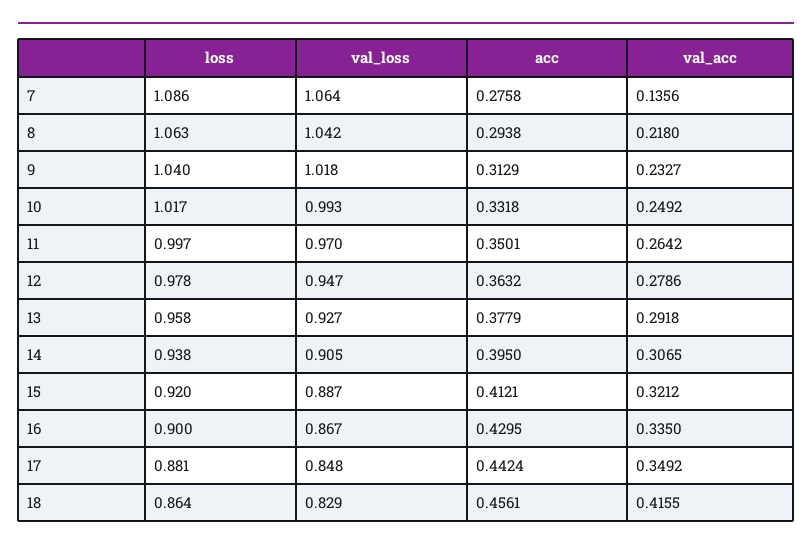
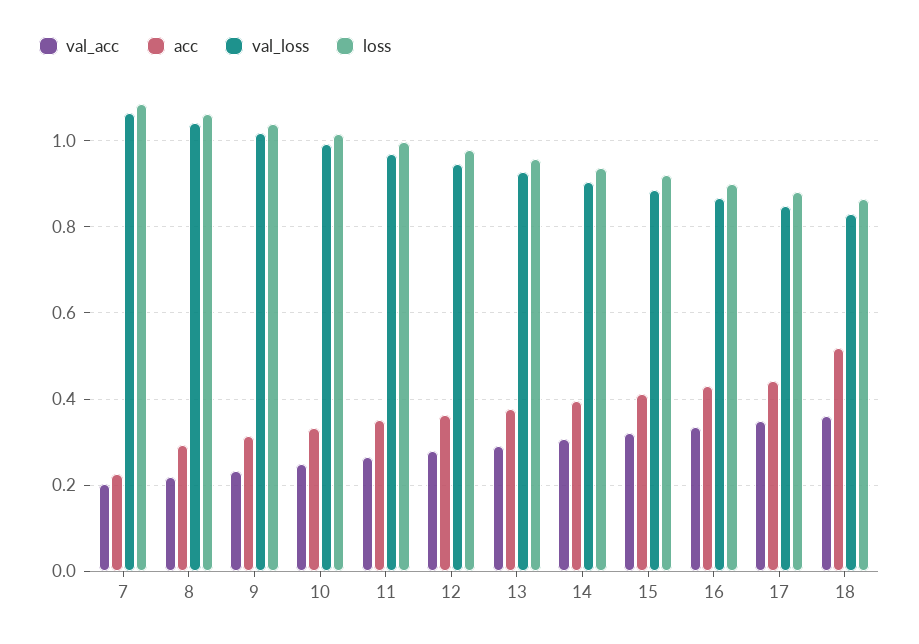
  {
    "loss": {
      "7": 1.086,
      "8": 1.063,
      "9": 1.04,
      "10": 1.017,
      "11": 0.997,
      "12": 0.978,
      "13": 0.958,
      "14": 0.938,
      "15": 0.92,
      "16": 0.9,
      "17": 0.881,
      "18": 0.864
    },
    "val_loss": {
      "7": 1.064,
      "8": 1.042,
      "9": 1.018,
      "10": 0.993,
      "11": 0.97,
      "12": 0.947,
      "13": 0.927,
      "14": 0.905,
      "15": 0.887,
      "16": 0.867,
      "17": 0.848,
      "18": 0.829
    },
    "acc": {
-     "7": 0.2758,
+     "7": 0.22,
      "8": 0.2938,
      "9": 0.3129,
      "10": 0.3318,
      "11": 0.3501,
      "12": 0.3632,
      "13": 0.3779,
      "14": 0.395,
      "15": 0.4121,
      "16": 0.4295,
      "17": 0.4424,
-     "18": 0.4561
+     "18": 0.52
    },
    "val_acc": {
-     "7": 0.1356,
+     "7": 0.2,
      "8": 0.218,
      "9": 0.2327,
      "10": 0.2492,
      "11": 0.2642,
      "12": 0.2786,
      "13": 0.2918,
      "14": 0.3065,
      "15": 0.3212,
      "16": 0.335,
      "17": 0.3492,
-     "18": 0.4155
+     "18": 0.36
    }
  }

